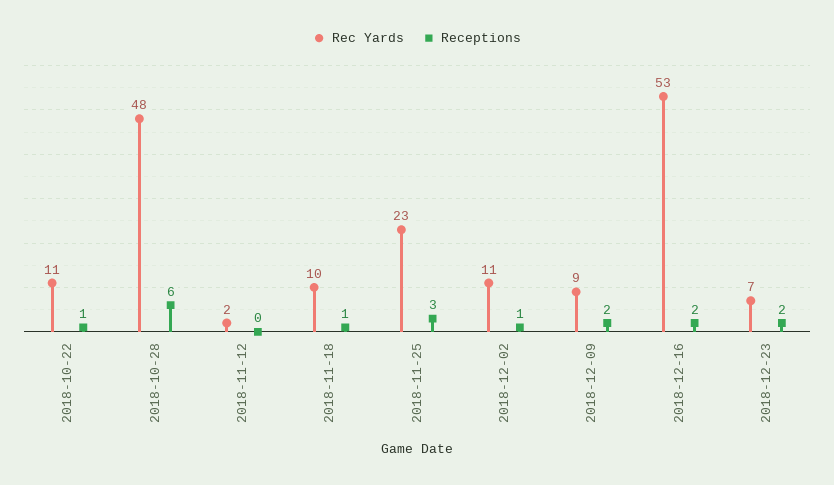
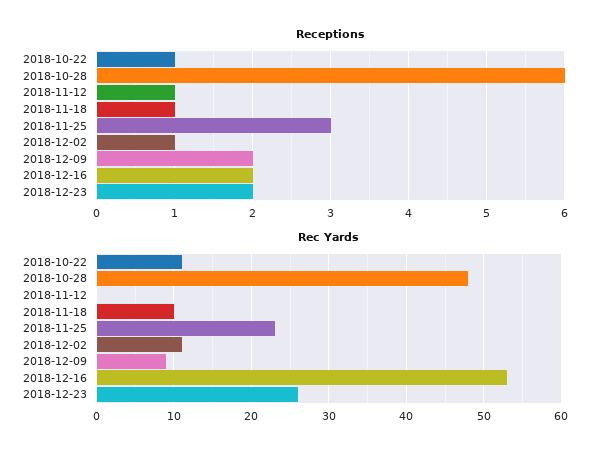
  {
    "Rec Yards": {
      "2018-10-22": 11,
      "2018-10-28": 48,
-     "2018-11-12": 2,
+     "2018-11-12": 0,
      "2018-11-18": 10,
      "2018-11-25": 23,
      "2018-12-02": 11,
      "2018-12-09": 9,
      "2018-12-16": 53,
-     "2018-12-23": 7
+     "2018-12-23": 26
    },
    "Receptions": {
      "2018-10-22": 1,
      "2018-10-28": 6,
-     "2018-11-12": 0,
+     "2018-11-12": 1,
      "2018-11-18": 1,
      "2018-11-25": 3,
      "2018-12-02": 1,
      "2018-12-09": 2,
      "2018-12-16": 2,
      "2018-12-23": 2
    }
  }

